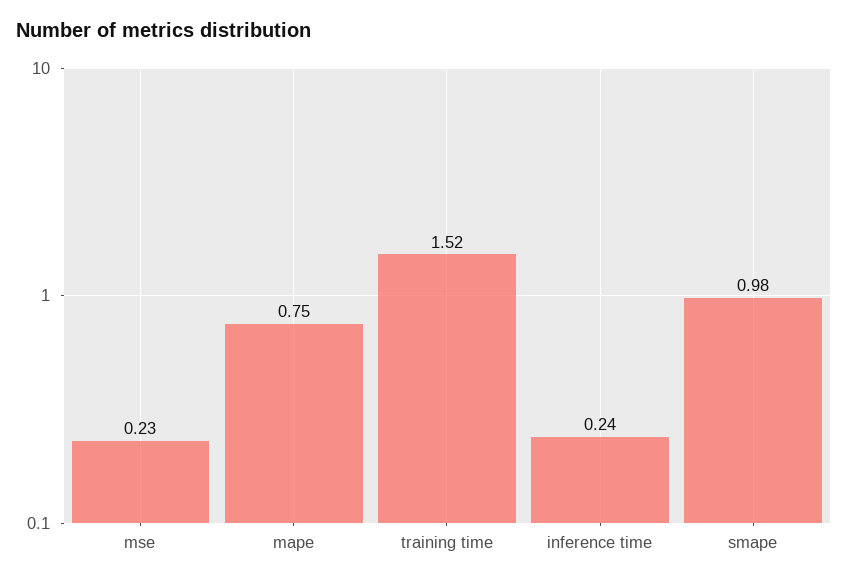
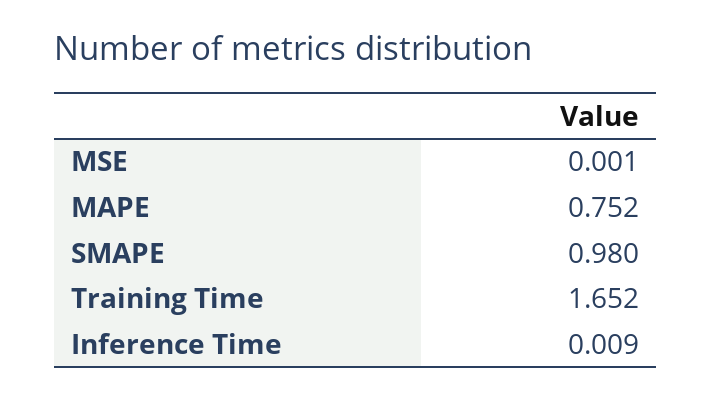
  {
-   "mse": 0.23,
+   "mse": 0.001,
    "mape": 0.752,
-   "training time": 1.52,
+   "training time": 1.652,
-   "inference time": 0.24,
+   "inference time": 0.009,
    "smape": 0.98
  }

